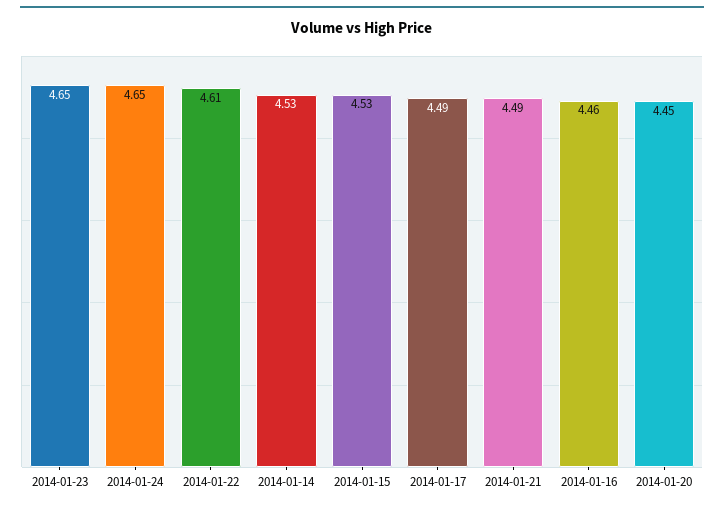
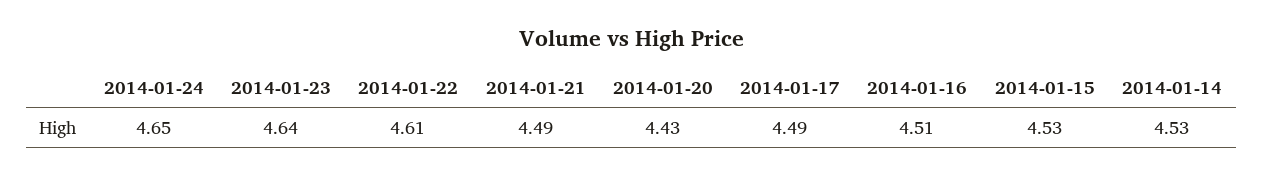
  {
-   "2014-01-23": 4.65,
+   "2014-01-23": 4.64,
    "2014-01-24": 4.65,
    "2014-01-22": 4.61,
    "2014-01-14": 4.53,
    "2014-01-15": 4.53,
    "2014-01-17": 4.49,
    "2014-01-21": 4.49,
-   "2014-01-16": 4.46,
+   "2014-01-16": 4.51,
-   "2014-01-20": 4.45
+   "2014-01-20": 4.43
  }

